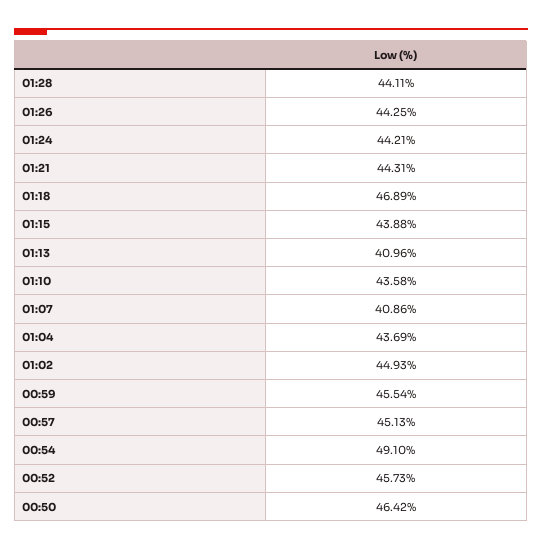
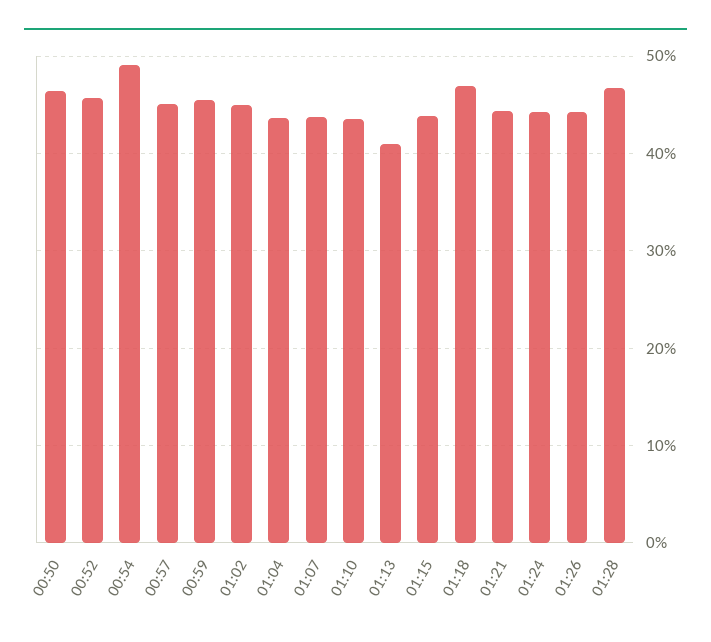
  {
-   "01:28": 44.11,
+   "01:28": 47,
    "01:26": 44.25,
    "01:24": 44.21,
    "01:21": 44.31,
    "01:18": 46.89,
    "01:15": 43.88,
    "01:13": 40.96,
    "01:10": 43.58,
-   "01:07": 40.86,
+   "01:07": 44,
    "01:04": 43.69,
    "01:02": 44.93,
    "00:59": 45.54,
    "00:57": 45.13,
    "00:54": 49.1,
    "00:52": 45.73,
    "00:50": 46.42
  }

